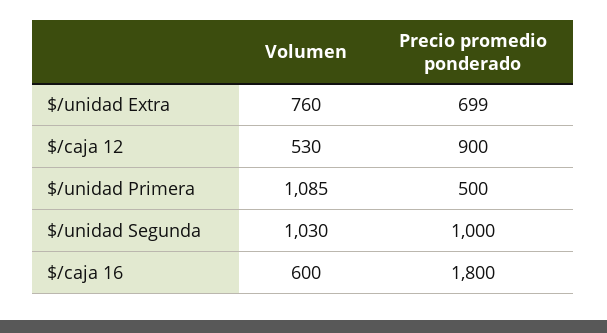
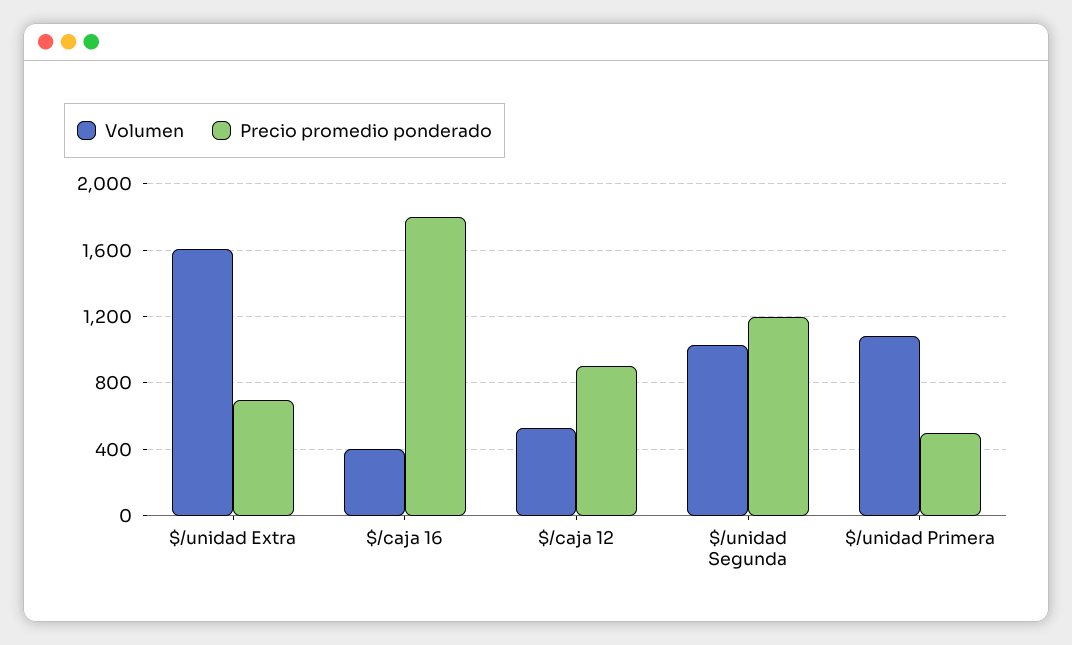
  {
    "Volumen": {
-     "$/unidad Extra": 760,
+     "$/unidad Extra": 1600,
      "$/caja 12": 530,
      "$/unidad Primera": 1085,
      "$/unidad Segunda": 1030,
-     "$/caja 16": 600
+     "$/caja 16": 400
    },
    "Precio promedio ponderado": {
      "$/unidad Extra": 699,
      "$/caja 12": 900,
      "$/unidad Primera": 500,
-     "$/unidad Segunda": 1000,
+     "$/unidad Segunda": 1200,
      "$/caja 16": 1800
    }
  }

